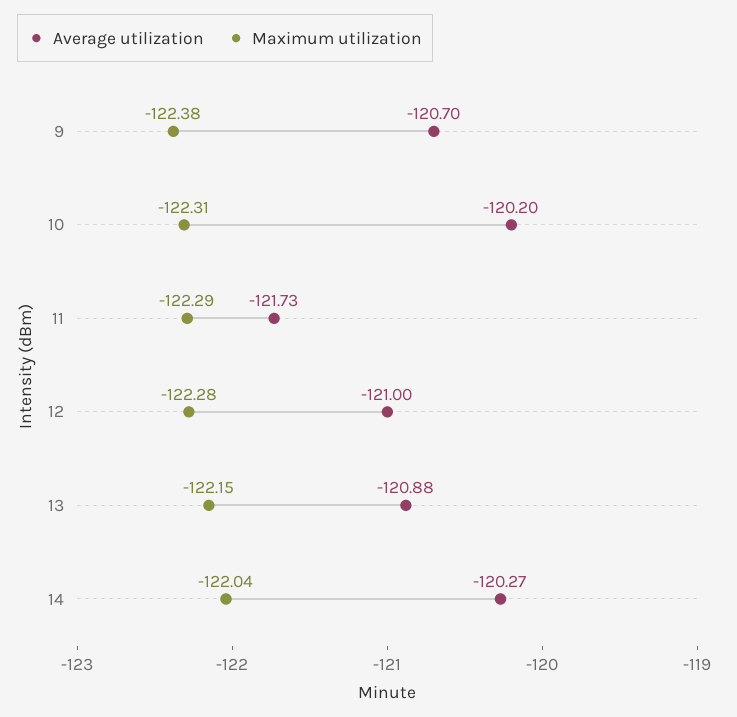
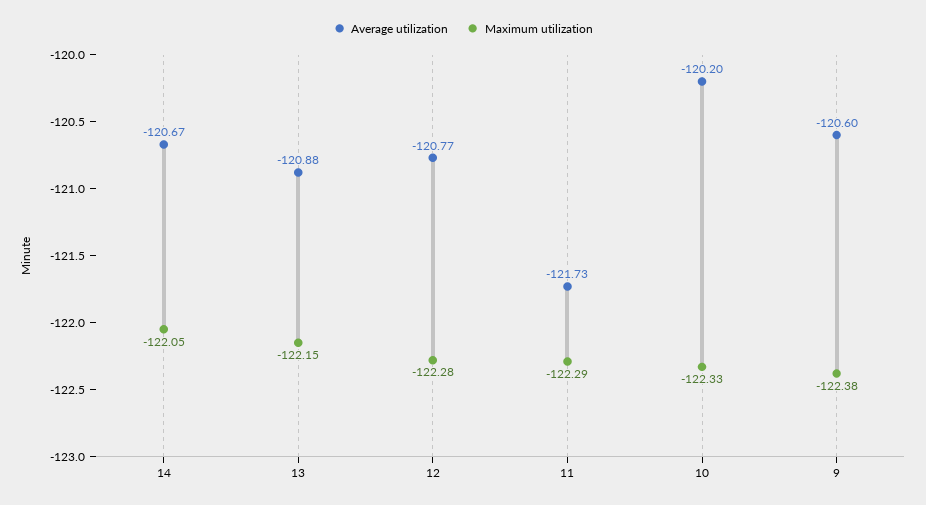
  {
    "Average utilization": {
-     "9": -120.7,
+     "9": -120.6,
      "10": -120.2,
      "11": -121.73,
-     "12": -121,
+     "12": -120.77,
      "13": -120.88,
-     "14": -120.27
+     "14": -120.67
    },
    "Maximum utilization": {
      "9": -122.38,
-     "10": -122.31,
+     "10": -122.33,
      "11": -122.29,
      "12": -122.28,
      "13": -122.15,
-     "14": -122.04
+     "14": -122.05
    }
  }

